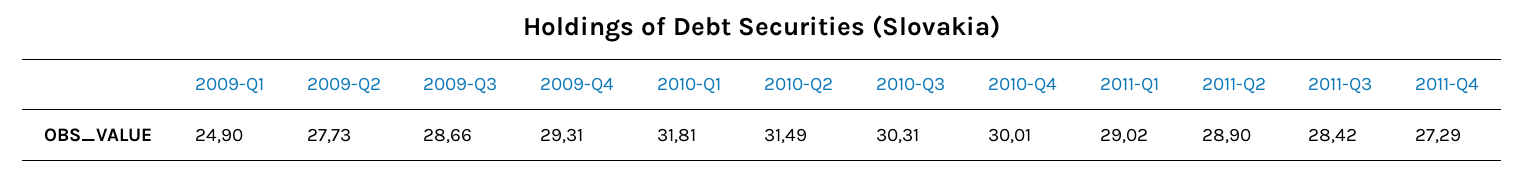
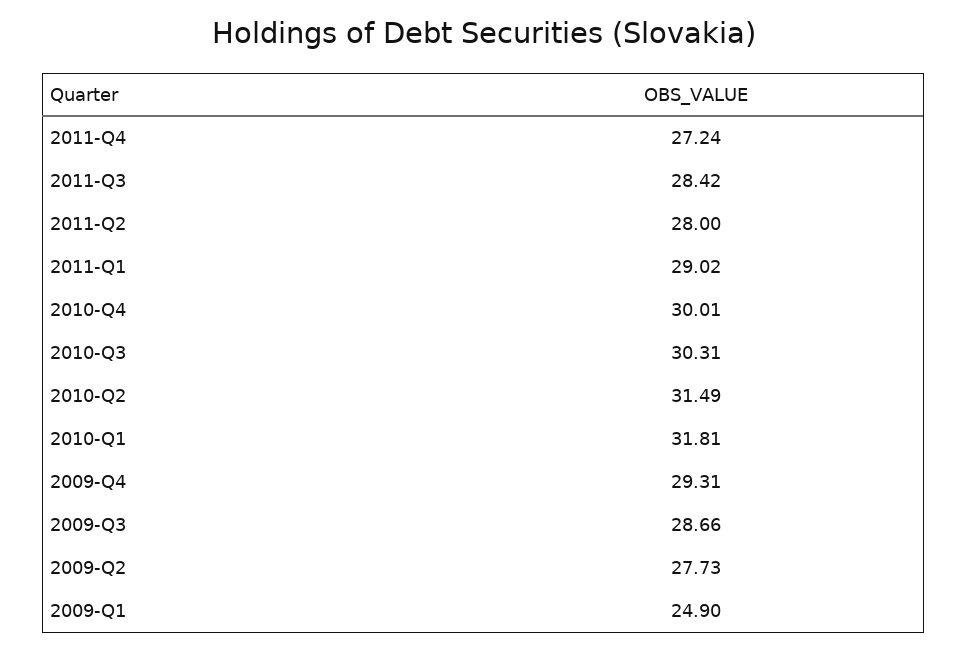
  {
    "2009-Q1": 24.9,
    "2009-Q2": 27.73,
    "2009-Q3": 28.66,
    "2009-Q4": 29.31,
    "2010-Q1": 31.81,
    "2010-Q2": 31.49,
    "2010-Q3": 30.31,
    "2010-Q4": 30.01,
    "2011-Q1": 29.02,
-   "2011-Q2": 28.9,
+   "2011-Q2": 28,
    "2011-Q3": 28.42,
-   "2011-Q4": 27.29
+   "2011-Q4": 27.24
  }

